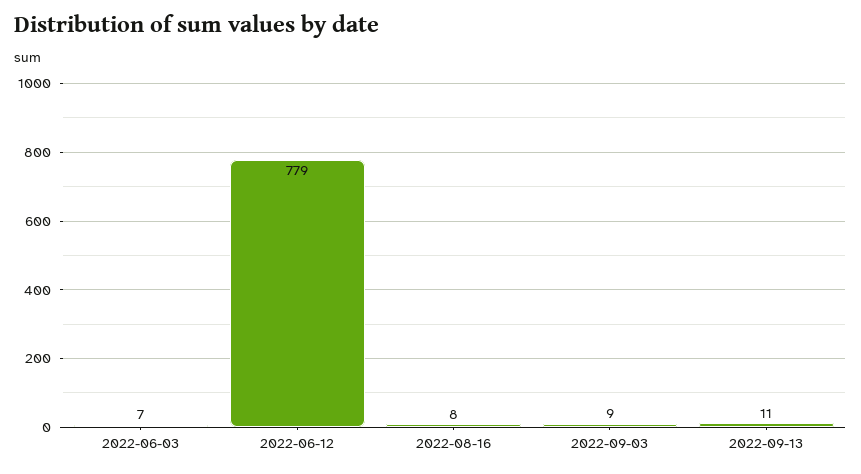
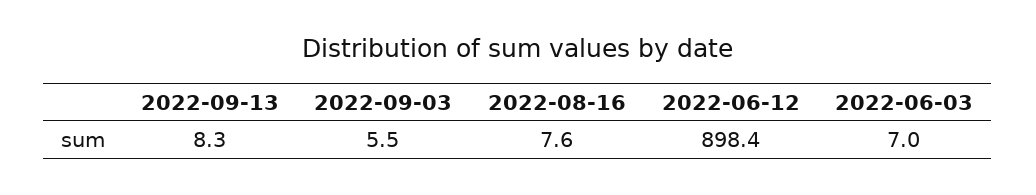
  {
    "2022-06-03": 7,
-   "2022-06-12": 779,
+   "2022-06-12": 898.4,
    "2022-08-16": 7.6,
-   "2022-09-03": 9,
+   "2022-09-03": 5.5,
-   "2022-09-13": 11
+   "2022-09-13": 8.3
  }

